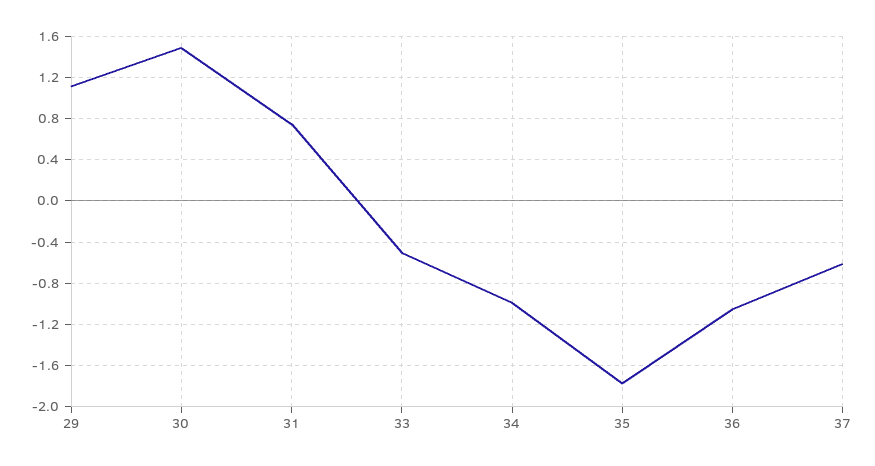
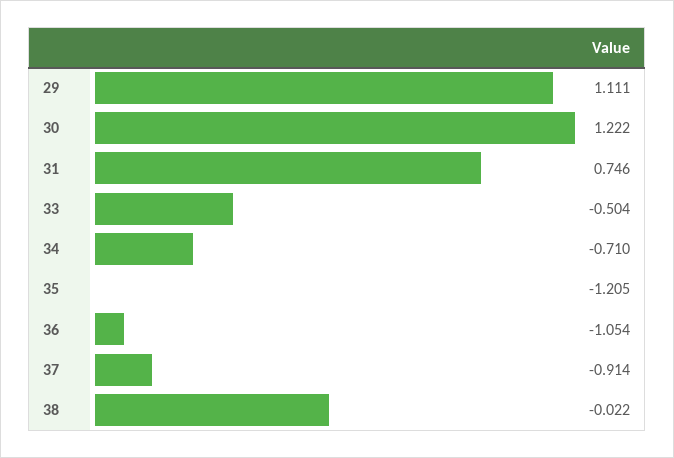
  {
    "29": 1.111,
-   "30": 1.5,
+   "30": 1.222,
    "31": 0.746,
    "33": -0.504,
-   "34": -1,
+   "34": -0.71,
-   "35": -1.8,
+   "35": -1.205,
    "36": -1.054,
-   "37": -0.6
+   "37": -0.914,
+   "38": -0.022
  }

